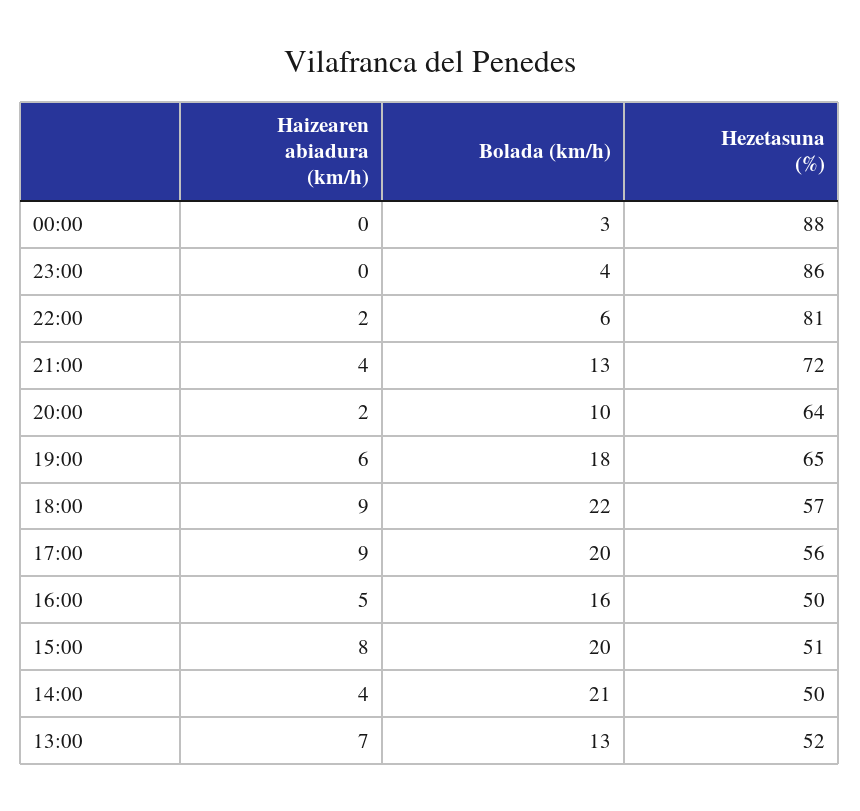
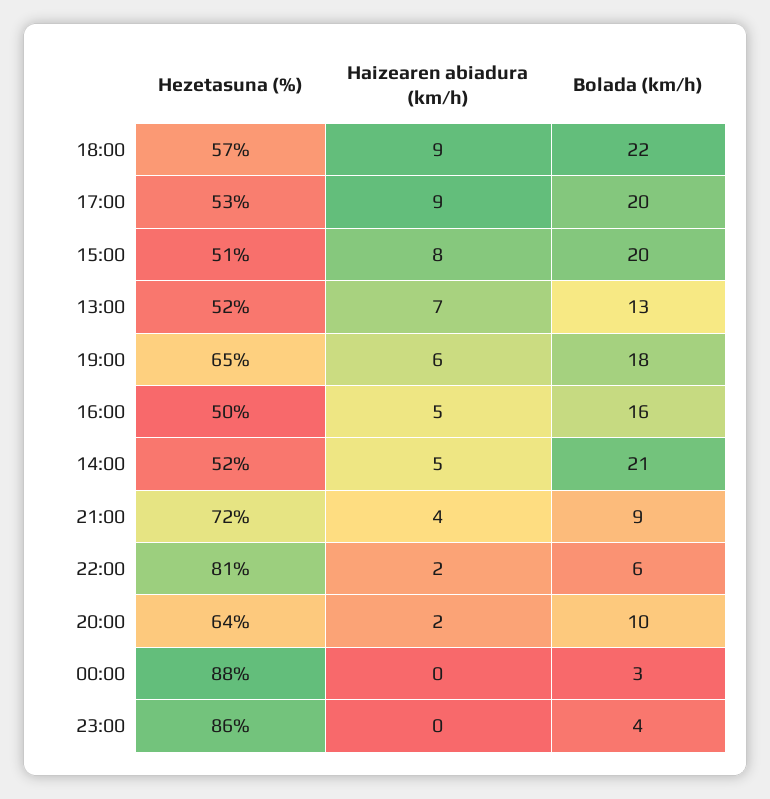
  {
    "Haizearen abiadura (km/h)": {
      "00:00": 0,
      "23:00": 0,
      "22:00": 2,
      "21:00": 4,
      "20:00": 2,
      "19:00": 6,
      "18:00": 9,
      "17:00": 9,
      "16:00": 5,
      "15:00": 8,
-     "14:00": 4,
+     "14:00": 5,
      "13:00": 7
    },
    "Bolada (km/h)": {
      "00:00": 3,
      "23:00": 4,
      "22:00": 6,
-     "21:00": 13,
+     "21:00": 9,
      "20:00": 10,
      "19:00": 18,
      "18:00": 22,
      "17:00": 20,
      "16:00": 16,
      "15:00": 20,
      "14:00": 21,
      "13:00": 13
    },
    "Hezetasuna (%)": {
      "00:00": 88,
      "23:00": 86,
      "22:00": 81,
      "21:00": 72,
      "20:00": 64,
      "19:00": 65,
      "18:00": 57,
-     "17:00": 56,
+     "17:00": 53,
      "16:00": 50,
      "15:00": 51,
-     "14:00": 50,
+     "14:00": 52,
      "13:00": 52
    }
  }

